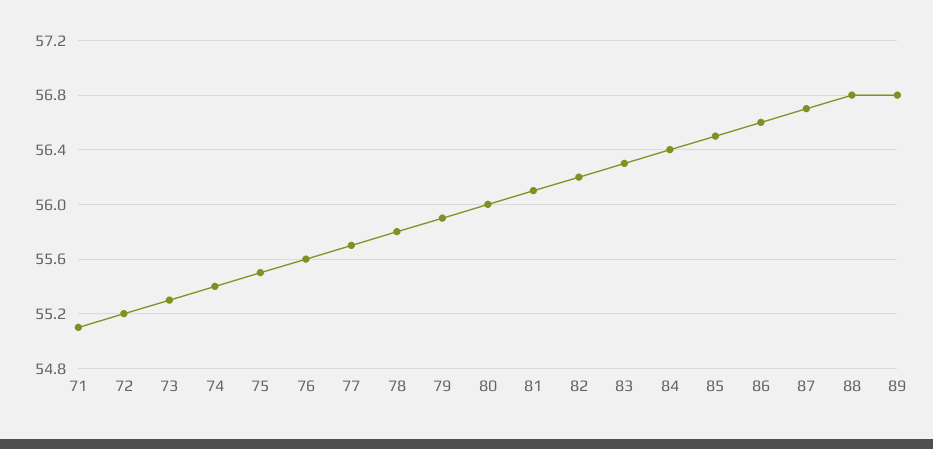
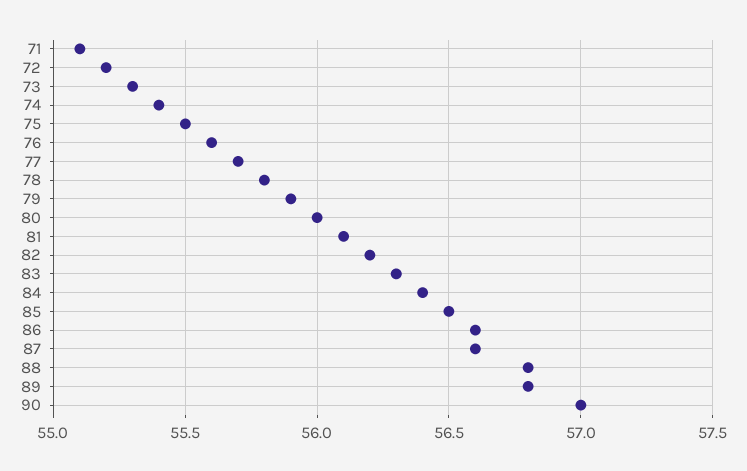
  {
    "71": 55.1,
    "72": 55.2,
    "73": 55.3,
    "74": 55.4,
    "75": 55.5,
    "76": 55.6,
    "77": 55.7,
    "78": 55.8,
    "79": 55.9,
    "80": 56,
    "81": 56.1,
    "82": 56.2,
    "83": 56.3,
    "84": 56.4,
    "85": 56.5,
    "86": 56.6,
-   "87": 56.7,
+   "87": 56.6,
    "88": 56.8,
-   "89": 56.8
+   "89": 56.8,
+   "90": 57
  }

